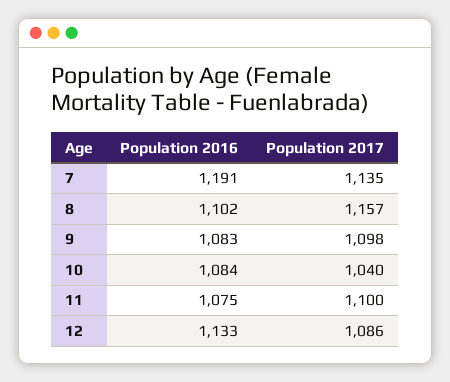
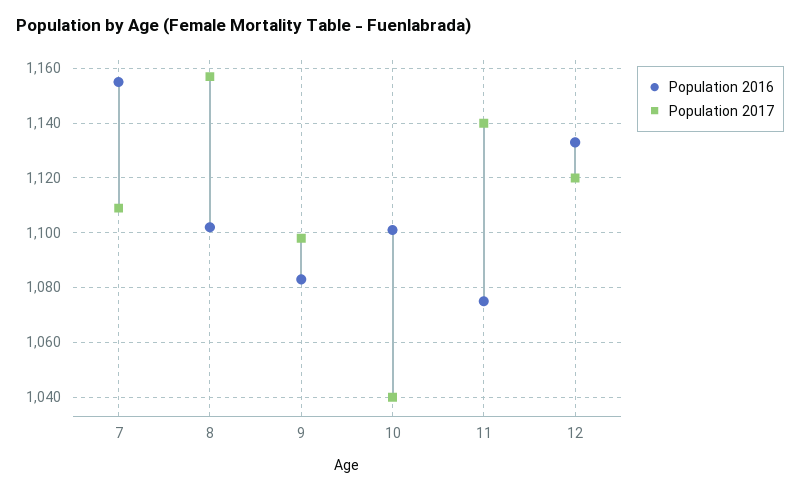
  {
    "Population 2016": {
-     "7": 1191,
+     "7": 1155,
      "8": 1102,
      "9": 1083,
-     "10": 1084,
+     "10": 1100,
      "11": 1075,
      "12": 1133
    },
    "Population 2017": {
-     "7": 1135,
+     "7": 1110,
      "8": 1157,
      "9": 1098,
      "10": 1040,
-     "11": 1100,
+     "11": 1140,
-     "12": 1086
+     "12": 1120
    }
  }

